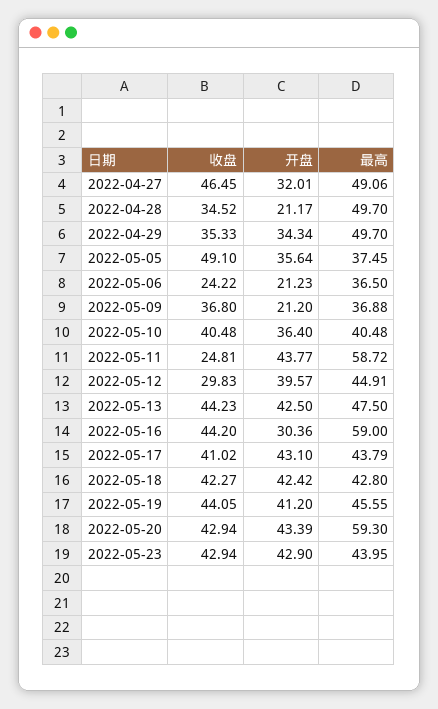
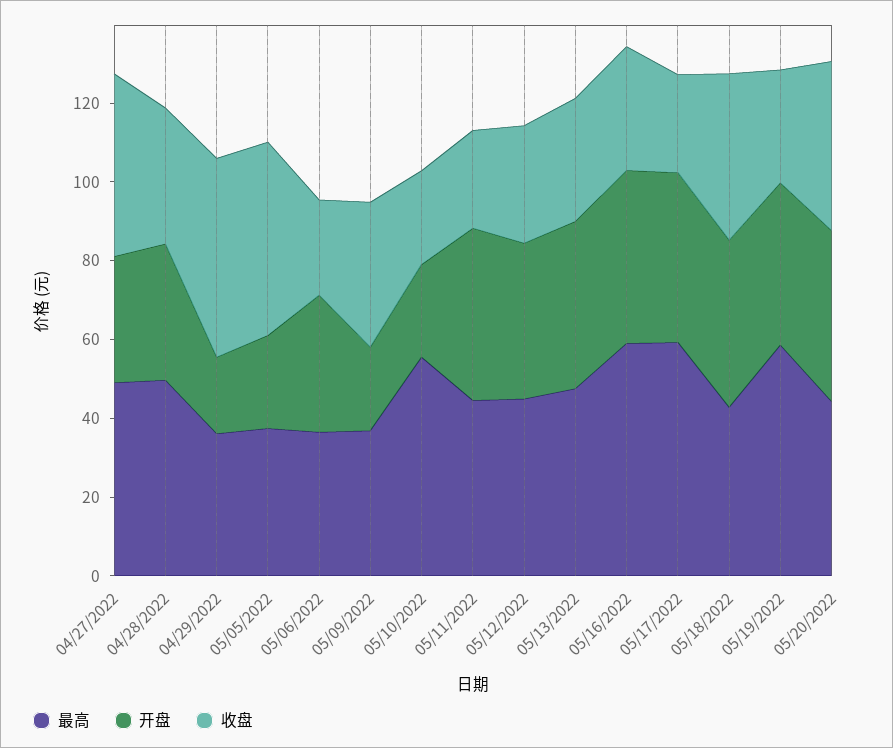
  {
    "收盘": {
      "2022-04-27": 46.45,
      "2022-04-28": 34.52,
-     "2022-04-29": 35.33,
+     "2022-04-29": 50,
      "2022-05-05": 49.1,
      "2022-05-06": 24.22,
      "2022-05-09": 36.8,
-     "2022-05-10": 40.48,
+     "2022-05-10": 25,
      "2022-05-11": 24.81,
      "2022-05-12": 29.83,
-     "2022-05-13": 44.23,
+     "2022-05-13": 30,
-     "2022-05-16": 44.2,
+     "2022-05-16": 30,
-     "2022-05-17": 41.02,
+     "2022-05-17": 25,
      "2022-05-18": 42.27,
-     "2022-05-19": 44.05,
+     "2022-05-19": 30,
-     "2022-05-20": 42.94,
+     "2022-05-20": 42.94
-     "2022-05-23": 42.94
    },
    "开盘": {
      "2022-04-27": 32.01,
-     "2022-04-28": 21.17,
+     "2022-04-28": 35,
-     "2022-04-29": 34.34,
+     "2022-04-29": 20,
-     "2022-05-05": 35.64,
+     "2022-05-05": 25,
-     "2022-05-06": 21.23,
+     "2022-05-06": 35,
      "2022-05-09": 21.2,
-     "2022-05-10": 36.4,
+     "2022-05-10": 25,
      "2022-05-11": 43.77,
      "2022-05-12": 39.57,
      "2022-05-13": 42.5,
-     "2022-05-16": 30.36,
+     "2022-05-16": 45,
      "2022-05-17": 43.1,
      "2022-05-18": 42.42,
      "2022-05-19": 41.2,
-     "2022-05-20": 43.39,
+     "2022-05-20": 43.39
-     "2022-05-23": 42.9
    },
    "最高": {
      "2022-04-27": 49.06,
      "2022-04-28": 49.7,
-     "2022-04-29": 49.7,
+     "2022-04-29": 35,
      "2022-05-05": 37.45,
      "2022-05-06": 36.5,
      "2022-05-09": 36.88,
-     "2022-05-10": 40.48,
+     "2022-05-10": 55,
-     "2022-05-11": 58.72,
+     "2022-05-11": 45,
      "2022-05-12": 44.91,
      "2022-05-13": 47.5,
      "2022-05-16": 59,
-     "2022-05-17": 43.79,
+     "2022-05-17": 60,
      "2022-05-18": 42.8,
-     "2022-05-19": 45.55,
+     "2022-05-19": 60,
-     "2022-05-20": 59.3,
+     "2022-05-20": 45
-     "2022-05-23": 43.95
    }
  }

